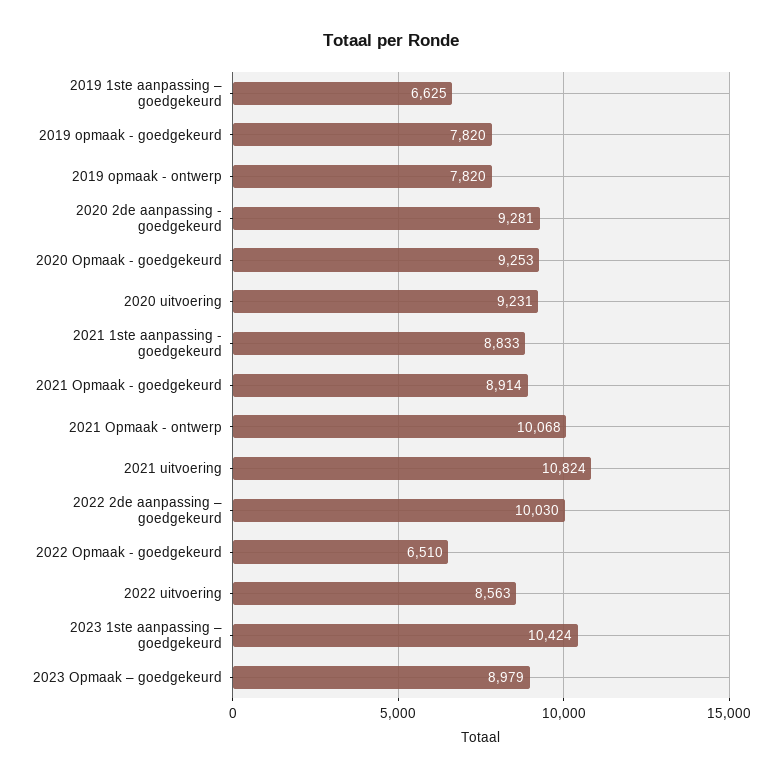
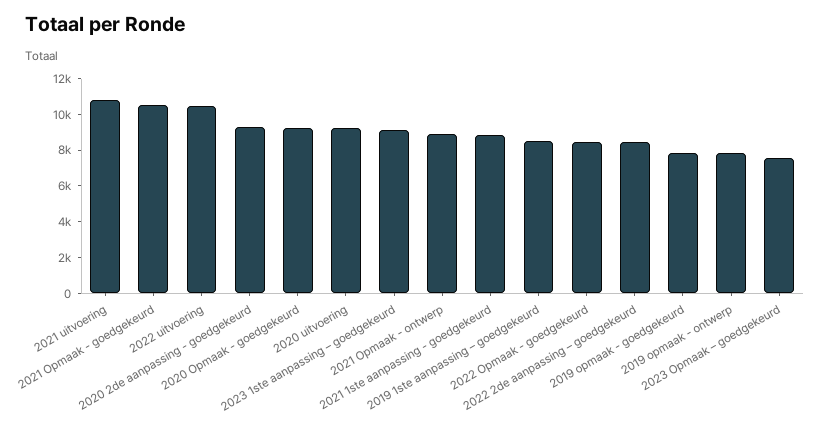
  {
-   "2019 1ste aanpassing – goedgekeurd": 6625,
+   "2019 1ste aanpassing – goedgekeurd": 8500,
    "2019 opmaak - goedgekeurd": 7820,
    "2019 opmaak - ontwerp": 7820,
    "2020 2de aanpassing - goedgekeurd": 9281,
    "2020 Opmaak - goedgekeurd": 9253,
    "2020 uitvoering": 9231,
    "2021 1ste aanpassing - goedgekeurd": 8833,
-   "2021 Opmaak - goedgekeurd": 8914,
+   "2021 Opmaak - goedgekeurd": 10500,
-   "2021 Opmaak - ontwerp": 10068,
+   "2021 Opmaak - ontwerp": 9000,
    "2021 uitvoering": 10824,
-   "2022 2de aanpassing – goedgekeurd": 10030,
+   "2022 2de aanpassing – goedgekeurd": 8500,
-   "2022 Opmaak - goedgekeurd": 6510,
+   "2022 Opmaak - goedgekeurd": 8500,
-   "2022 uitvoering": 8563,
+   "2022 uitvoering": 10500,
-   "2023 1ste aanpassing – goedgekeurd": 10424,
+   "2023 1ste aanpassing – goedgekeurd": 9000,
-   "2023 Opmaak – goedgekeurd": 8979
+   "2023 Opmaak – goedgekeurd": 7500
  }

